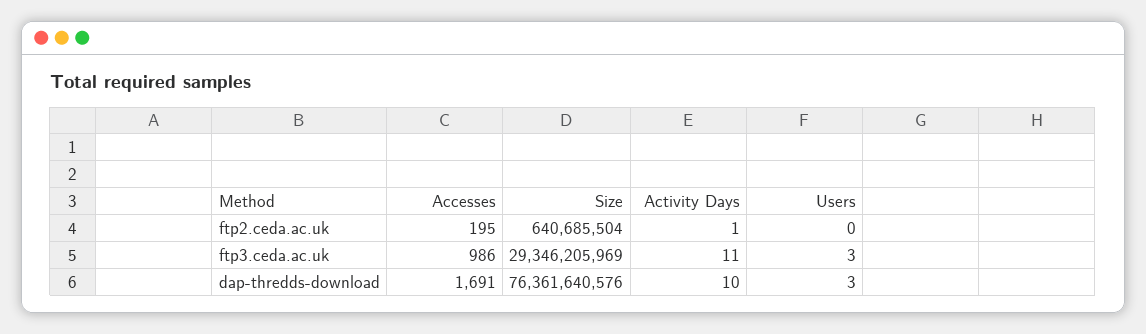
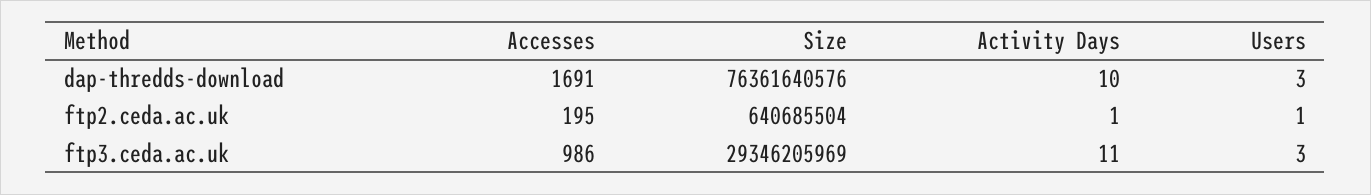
  {
    "Accesses": {
      "ftp2.ceda.ac.uk": 195,
      "ftp3.ceda.ac.uk": 986,
      "dap-thredds-download": 1691
    },
    "Size": {
      "ftp2.ceda.ac.uk": 640685504,
      "ftp3.ceda.ac.uk": 29346205969,
      "dap-thredds-download": 76361640576
    },
    "Activity Days": {
      "ftp2.ceda.ac.uk": 1,
      "ftp3.ceda.ac.uk": 11,
      "dap-thredds-download": 10
    },
    "Users": {
-     "ftp2.ceda.ac.uk": 0,
+     "ftp2.ceda.ac.uk": 1,
      "ftp3.ceda.ac.uk": 3,
      "dap-thredds-download": 3
    }
  }

